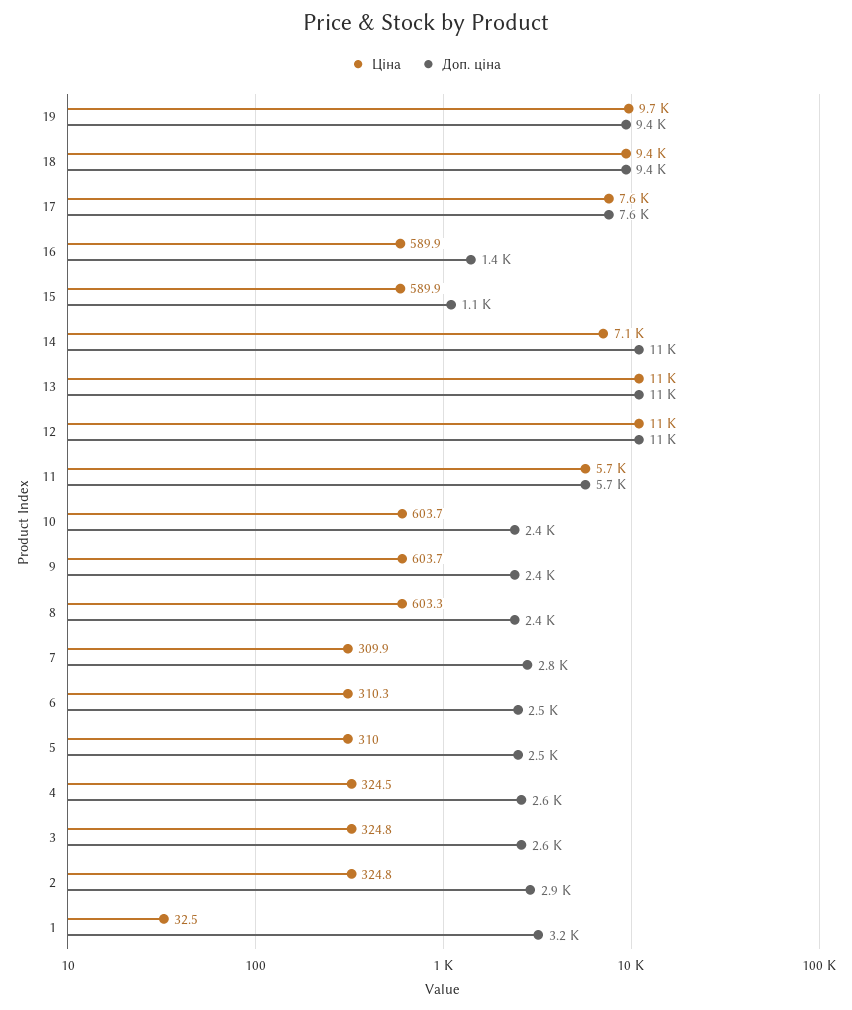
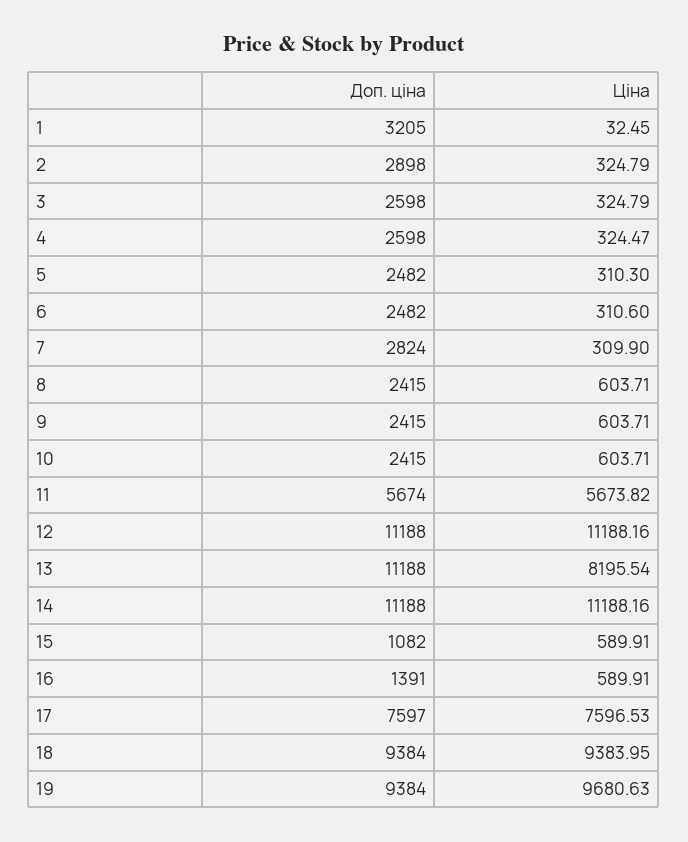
  {
    "Ціна": {
      "19": 9680.63,
      "18": 9383.95,
      "17": 7596.53,
      "16": 589.91,
      "15": 589.91,
-     "14": 7100,
+     "14": 11188.16,
-     "13": 11000,
+     "13": 8195.54,
      "12": 11188.16,
      "11": 5673.82,
      "10": 603.71,
      "9": 603.71,
-     "8": 603.3,
+     "8": 603.71,
      "7": 309.9,
-     "6": 310.3,
+     "6": 310.6,
-     "5": 310,
+     "5": 310.3,
      "4": 324.47,
      "3": 324.79,
      "2": 324.79,
      "1": 32.45
    },
    "Доп. ціна": {
      "19": 9384,
      "18": 9384,
      "17": 7597,
      "16": 1391,
      "15": 1082,
      "14": 11188,
      "13": 11188,
      "12": 11188,
      "11": 5674,
      "10": 2415,
      "9": 2415,
      "8": 2415,
      "7": 2824,
      "6": 2482,
      "5": 2482,
      "4": 2598,
      "3": 2598,
      "2": 2898,
      "1": 3205
    }
  }

